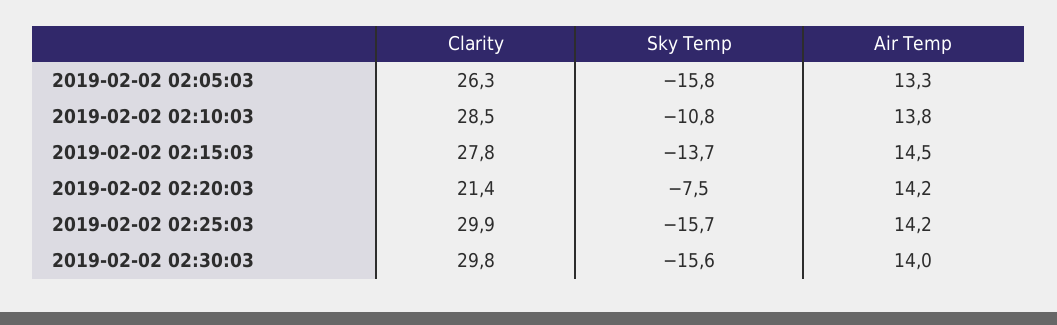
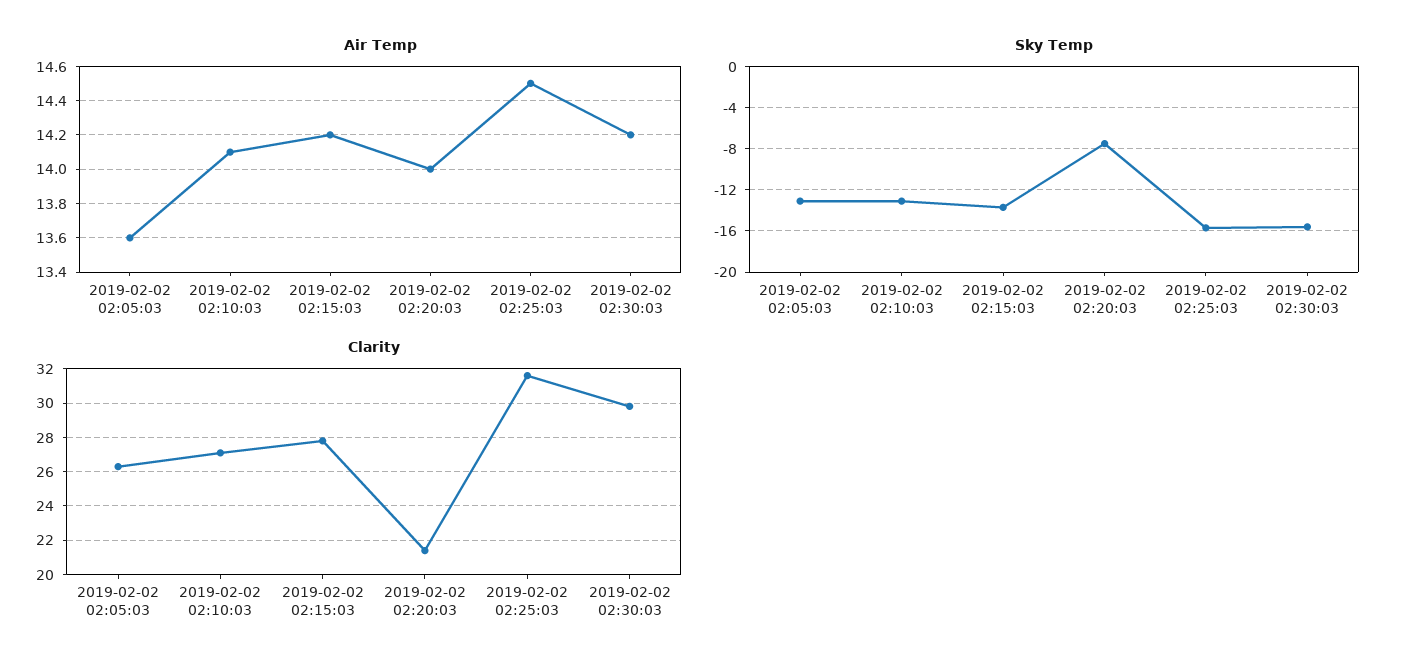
  {
    "Clarity": {
      "2019-02-02 02:05:03": 26.3,
-     "2019-02-02 02:10:03": 28.5,
+     "2019-02-02 02:10:03": 27,
      "2019-02-02 02:15:03": 27.8,
      "2019-02-02 02:20:03": 21.4,
-     "2019-02-02 02:25:03": 29.9,
+     "2019-02-02 02:25:03": 31.5,
      "2019-02-02 02:30:03": 29.8
    },
    "Sky Temp": {
-     "2019-02-02 02:05:03": -15.8,
+     "2019-02-02 02:05:03": -13,
-     "2019-02-02 02:10:03": -10.8,
+     "2019-02-02 02:10:03": -13,
      "2019-02-02 02:15:03": -13.7,
      "2019-02-02 02:20:03": -7.5,
      "2019-02-02 02:25:03": -15.7,
      "2019-02-02 02:30:03": -15.6
    },
    "Air Temp": {
-     "2019-02-02 02:05:03": 13.3,
+     "2019-02-02 02:05:03": 13.6,
-     "2019-02-02 02:10:03": 13.8,
+     "2019-02-02 02:10:03": 14.1,
-     "2019-02-02 02:15:03": 14.5,
+     "2019-02-02 02:15:03": 14.2,
-     "2019-02-02 02:20:03": 14.2,
+     "2019-02-02 02:20:03": 14,
-     "2019-02-02 02:25:03": 14.2,
+     "2019-02-02 02:25:03": 14.5,
-     "2019-02-02 02:30:03": 14
+     "2019-02-02 02:30:03": 14.2
    }
  }

